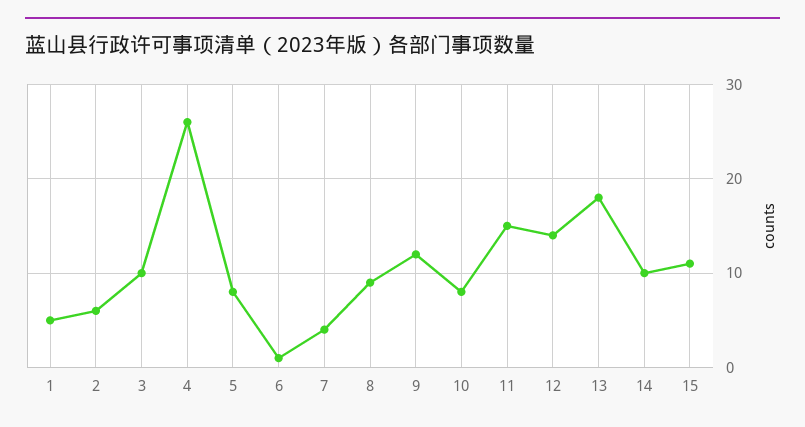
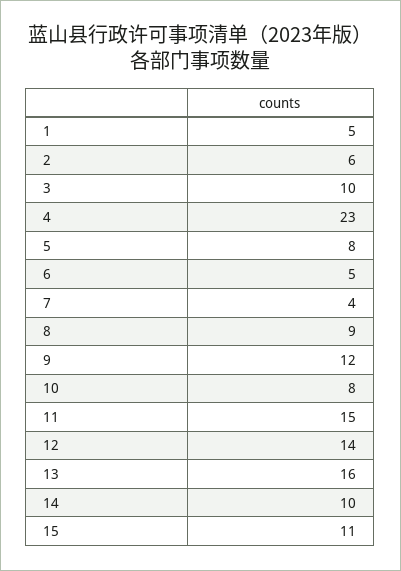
  {
    "1": 5,
    "2": 6,
    "3": 10,
-   "4": 26,
+   "4": 23,
    "5": 8,
-   "6": 1,
+   "6": 5,
    "7": 4,
    "8": 9,
    "9": 12,
    "10": 8,
    "11": 15,
    "12": 14,
-   "13": 18,
+   "13": 16,
    "14": 10,
    "15": 11
  }

